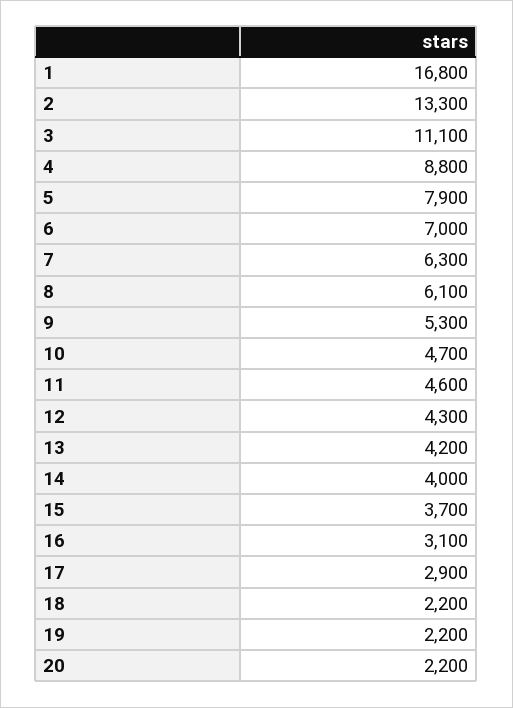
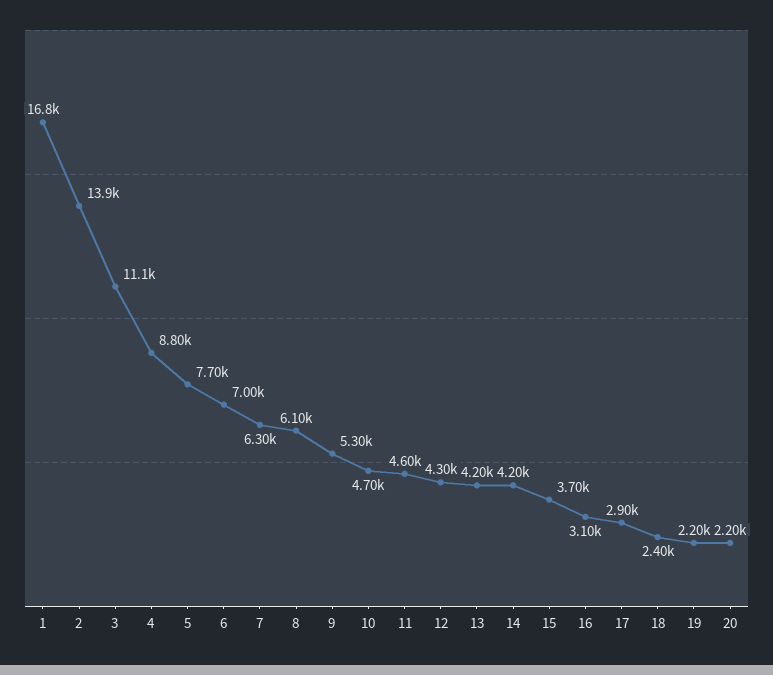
  {
    "1": 16800,
-   "2": 13300,
+   "2": 13900,
    "3": 11100,
    "4": 8800,
-   "5": 7900,
+   "5": 7700,
    "6": 7000,
    "7": 6300,
    "8": 6100,
    "9": 5300,
    "10": 4700,
    "11": 4600,
    "12": 4300,
    "13": 4200,
-   "14": 4000,
+   "14": 4200,
    "15": 3700,
    "16": 3100,
    "17": 2900,
-   "18": 2200,
+   "18": 2400,
    "19": 2200,
    "20": 2200
  }

